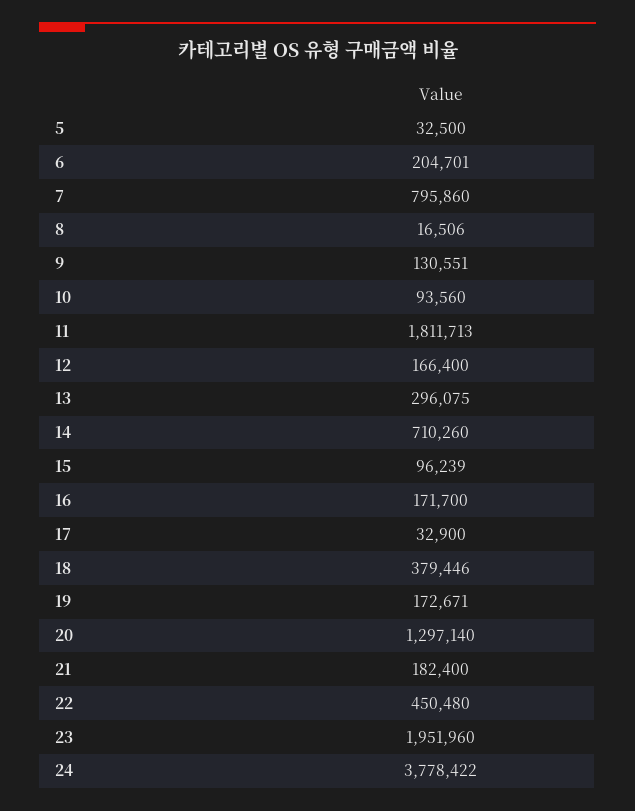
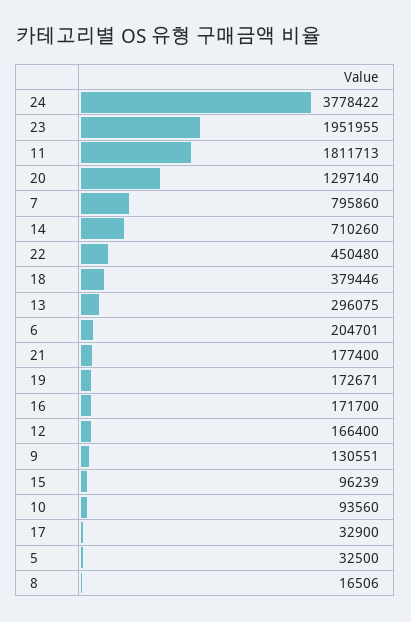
  {
    "5": 32500,
    "6": 204701,
    "7": 795860,
    "8": 16506,
    "9": 130551,
    "10": 93560,
    "11": 1811713,
    "12": 166400,
    "13": 296075,
    "14": 710260,
    "15": 96239,
    "16": 171700,
    "17": 32900,
    "18": 379446,
    "19": 172671,
    "20": 1297140,
-   "21": 182400,
+   "21": 177400,
    "22": 450480,
-   "23": 1951960,
+   "23": 1951955,
    "24": 3778422
  }

